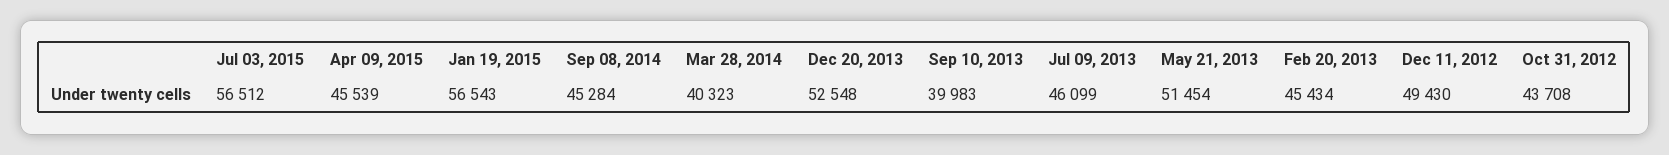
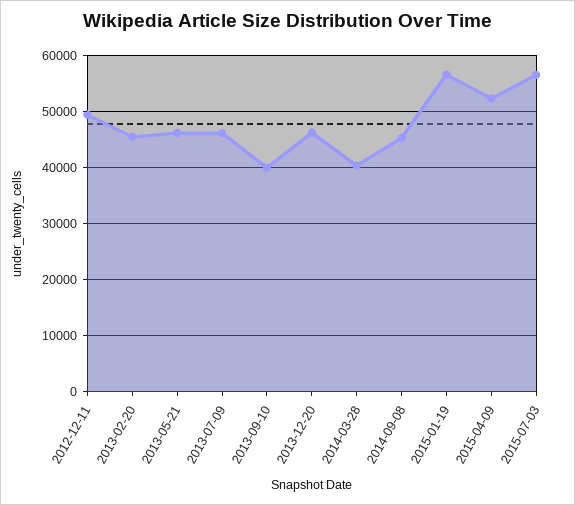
  {
    "Jul 03, 2015": 56512,
-   "Apr 09, 2015": 45539,
+   "Apr 09, 2015": 52000,
    "Jan 19, 2015": 56543,
    "Sep 08, 2014": 45284,
    "Mar 28, 2014": 40323,
-   "Dec 20, 2013": 52548,
+   "Dec 20, 2013": 46000,
    "Sep 10, 2013": 39983,
    "Jul 09, 2013": 46099,
-   "May 21, 2013": 51454,
+   "May 21, 2013": 46000,
    "Feb 20, 2013": 45434,
-   "Dec 11, 2012": 49430,
+   "Dec 11, 2012": 49430
-   "Oct 31, 2012": 43708
  }

